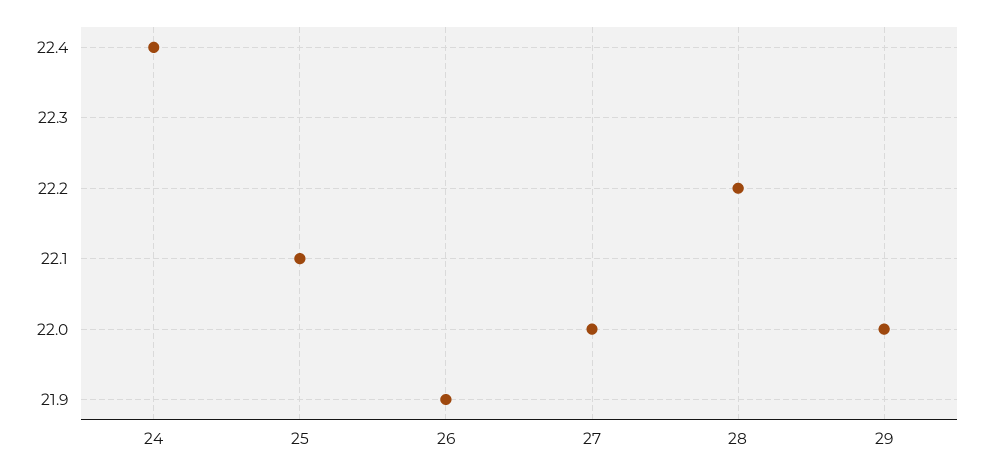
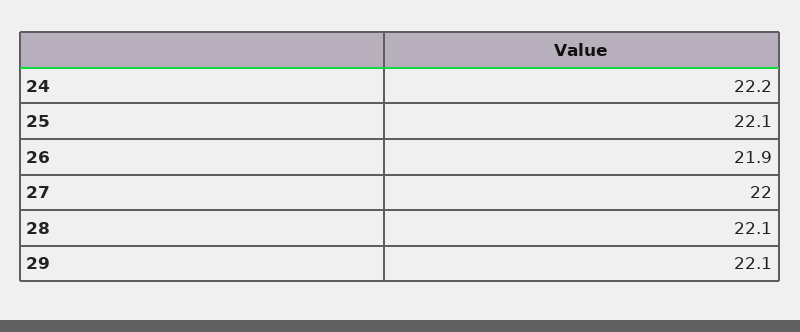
  {
-   "24": 22.4,
+   "24": 22.2,
    "25": 22.1,
    "26": 21.9,
    "27": 22,
-   "28": 22.2,
+   "28": 22.1,
-   "29": 22
+   "29": 22.1
  }

